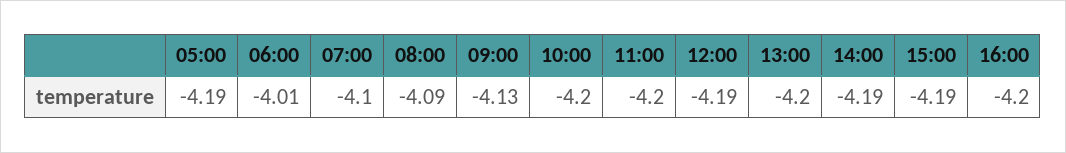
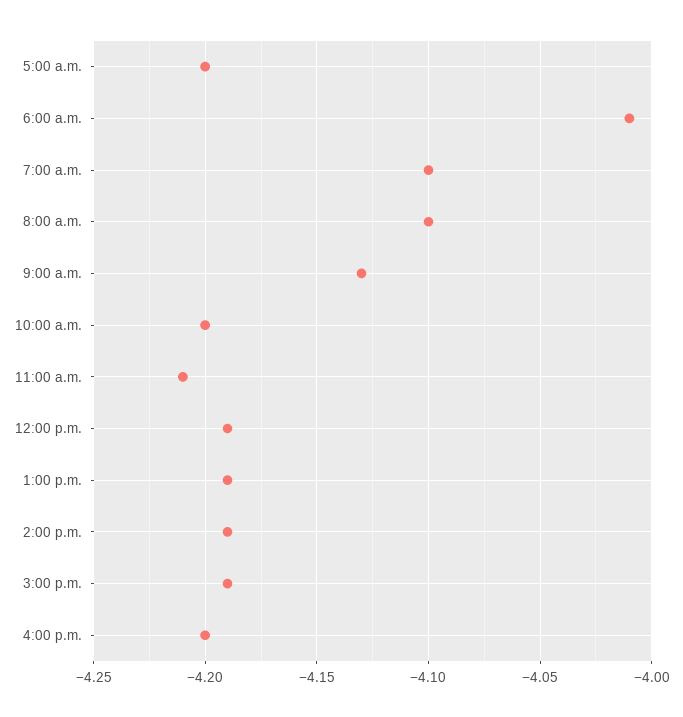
  {
-   "05:00": -4.19,
+   "05:00": -4.2,
    "06:00": -4.01,
    "07:00": -4.1,
-   "08:00": -4.09,
+   "08:00": -4.1,
    "09:00": -4.13,
    "10:00": -4.2,
-   "11:00": -4.2,
+   "11:00": -4.21,
    "12:00": -4.19,
-   "13:00": -4.2,
+   "13:00": -4.19,
    "14:00": -4.19,
    "15:00": -4.19,
    "16:00": -4.2
  }

